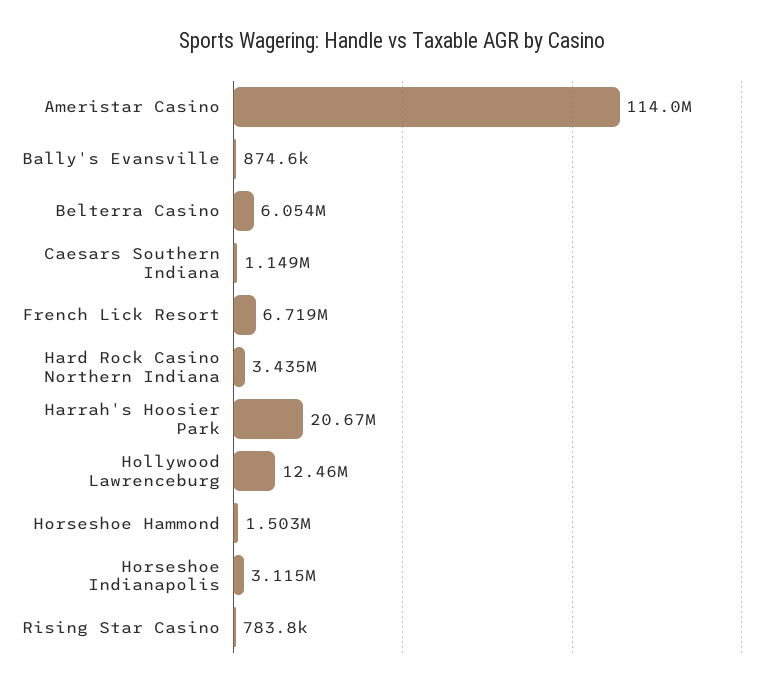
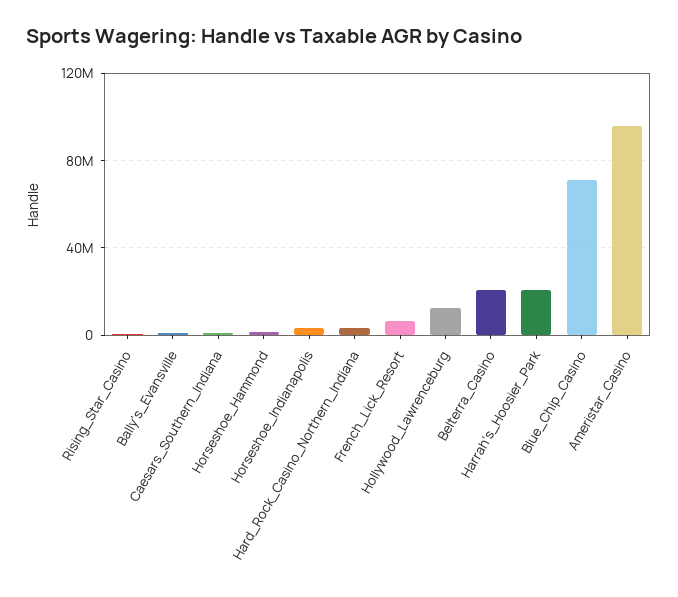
  {
-   "Ameristar Casino": 114000000,
+   "Ameristar Casino": 95000000,
    "Bally's Evansville": 874600,
-   "Belterra Casino": 6054000,
+   "Belterra Casino": 20000000,
    "Caesars Southern Indiana": 1149000,
    "French Lick Resort": 6719000,
    "Hard Rock Casino Northern Indiana": 3435000,
    "Harrah's Hoosier Park": 20670000,
    "Hollywood Lawrenceburg": 12460000,
    "Horseshoe Hammond": 1503000,
    "Horseshoe Indianapolis": 3115000,
-   "Rising Star Casino": 783800
+   "Rising Star Casino": 783800,
+   "Blue_Chip_Casino": 70000000
  }

